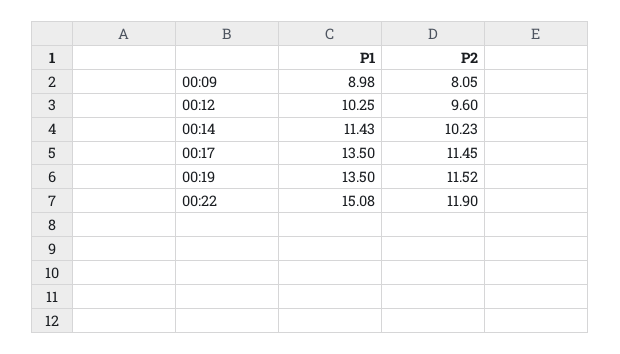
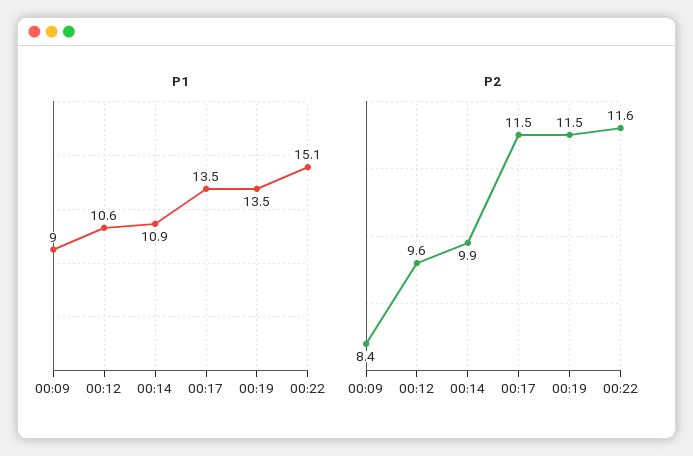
  {
    "P1": {
      "00:09": 8.98,
-     "00:12": 10.25,
+     "00:12": 10.6,
-     "00:14": 11.43,
+     "00:14": 10.9,
      "00:17": 13.5,
      "00:19": 13.5,
      "00:22": 15.08
    },
    "P2": {
-     "00:09": 8.05,
+     "00:09": 8.4,
      "00:12": 9.6,
-     "00:14": 10.23,
+     "00:14": 9.9,
      "00:17": 11.45,
      "00:19": 11.52,
-     "00:22": 11.9
+     "00:22": 11.6
    }
  }

